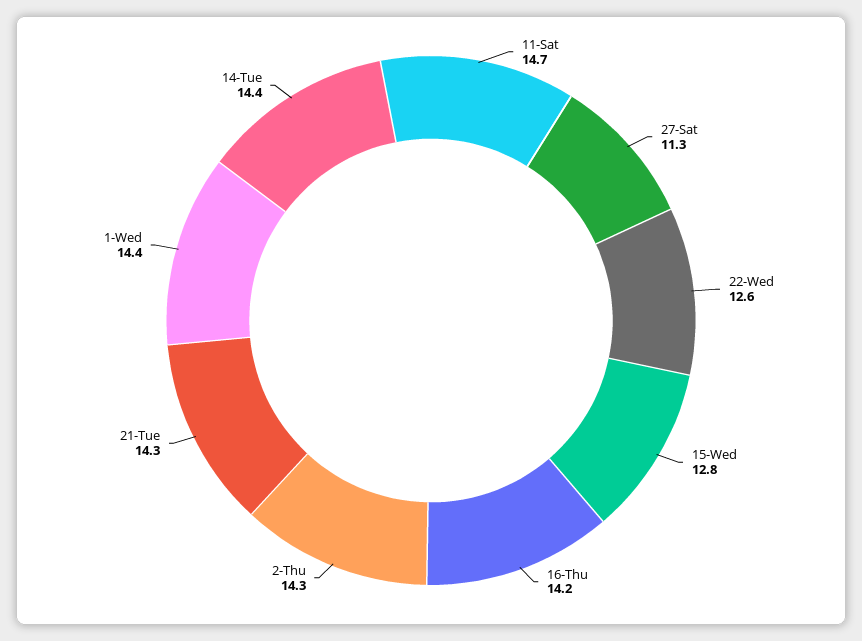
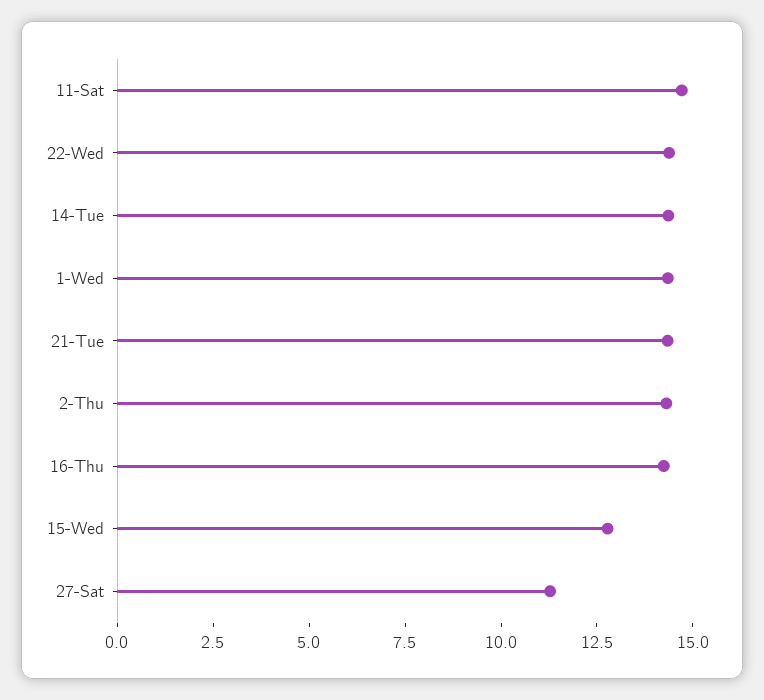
  {
    "11-Sat": 14.7,
    "27-Sat": 11.3,
-   "22-Wed": 12.6,
+   "22-Wed": 14.5,
    "15-Wed": 12.8,
    "16-Thu": 14.2,
    "2-Thu": 14.3,
    "21-Tue": 14.3,
    "1-Wed": 14.4,
    "14-Tue": 14.4
  }

